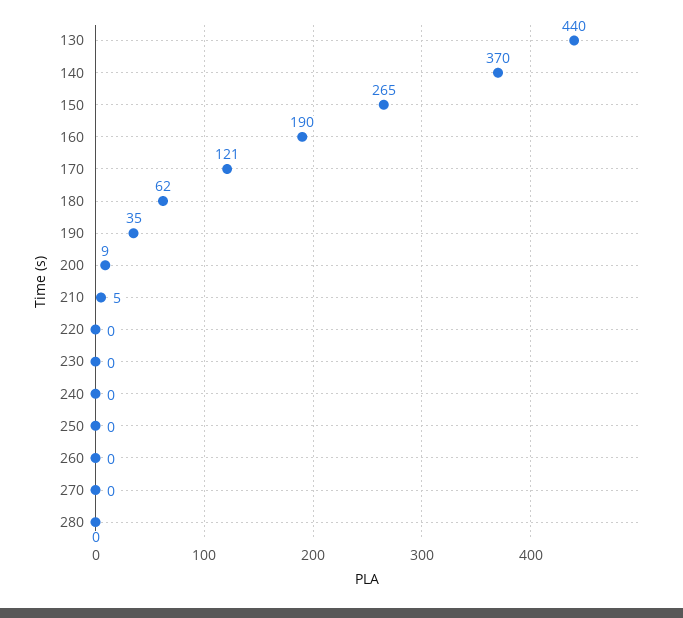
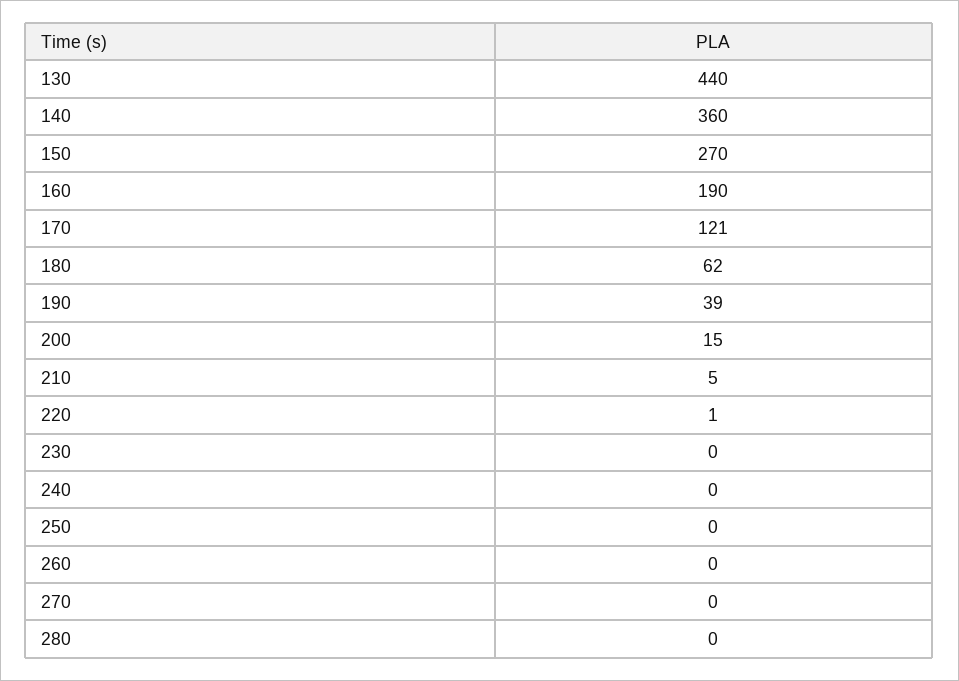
  {
    "130": 440,
-   "140": 370,
+   "140": 360,
-   "150": 265,
+   "150": 270,
    "160": 190,
    "170": 121,
    "180": 62,
-   "190": 35,
+   "190": 39,
-   "200": 9,
+   "200": 15,
    "210": 5,
-   "220": 0,
+   "220": 1,
    "230": 0,
    "240": 0,
    "250": 0,
    "260": 0,
    "270": 0,
    "280": 0
  }

